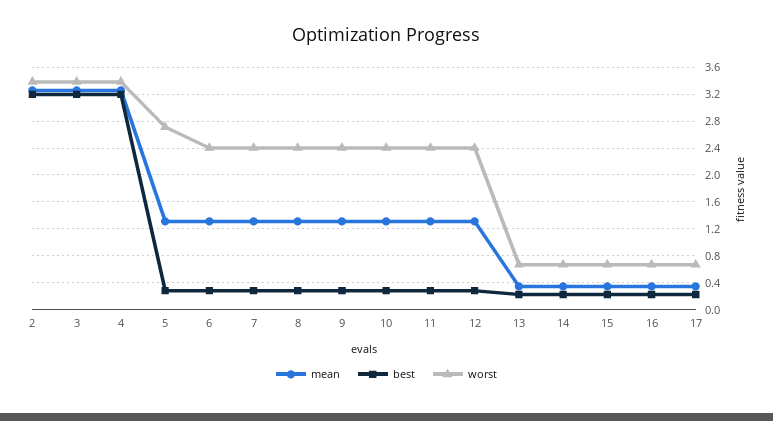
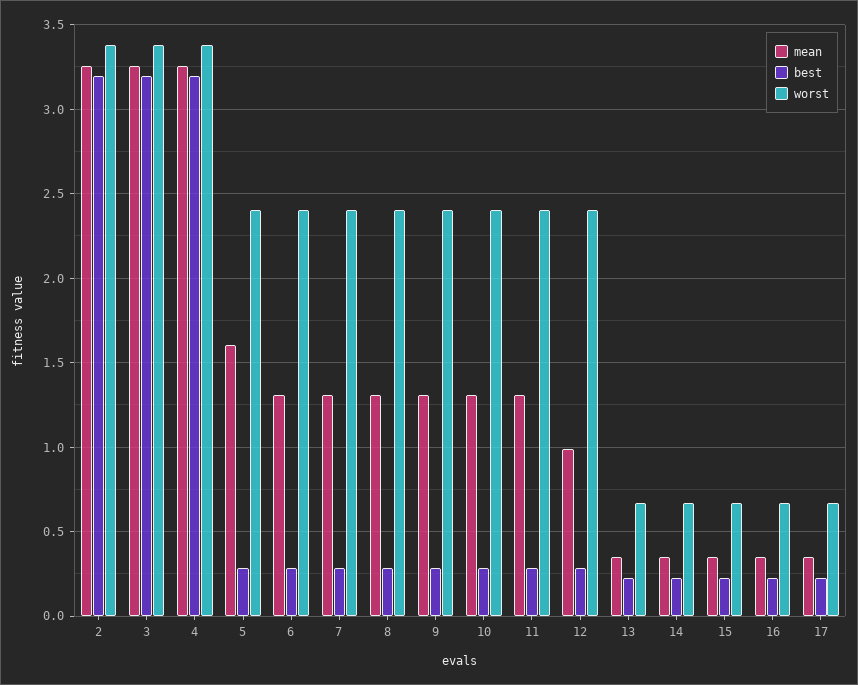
  {
    "mean": {
      "2": 3.25,
      "3": 3.25,
      "4": 3.25,
-     "5": 1.3,
+     "5": 1.6,
      "6": 1.3,
      "7": 1.3,
      "8": 1.3,
      "9": 1.3,
      "10": 1.3,
      "11": 1.3,
-     "12": 1.3,
+     "12": 1,
      "13": 0.35,
      "14": 0.35,
      "15": 0.35,
      "16": 0.35,
      "17": 0.35
    },
    "best": {
      "2": 3.2,
      "3": 3.2,
      "4": 3.2,
      "5": 0.3,
      "6": 0.3,
      "7": 0.3,
      "8": 0.3,
      "9": 0.3,
      "10": 0.3,
      "11": 0.3,
      "12": 0.3,
      "13": 0.25,
      "14": 0.25,
      "15": 0.25,
      "16": 0.25,
      "17": 0.25
    },
    "worst": {
      "2": 3.4,
      "3": 3.4,
      "4": 3.4,
-     "5": 2.7,
+     "5": 2.4,
      "6": 2.4,
      "7": 2.4,
      "8": 2.4,
      "9": 2.4,
      "10": 2.4,
      "11": 2.4,
      "12": 2.4,
      "13": 0.65,
      "14": 0.65,
      "15": 0.65,
      "16": 0.65,
      "17": 0.65
    }
  }

